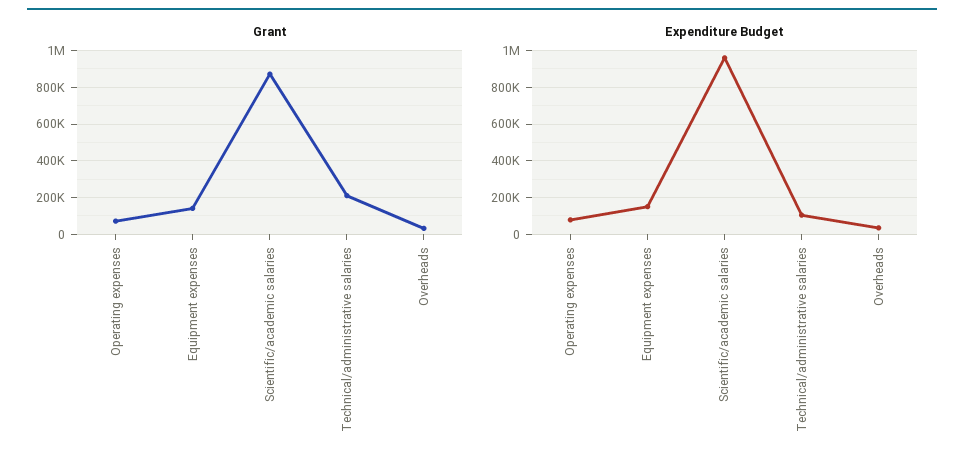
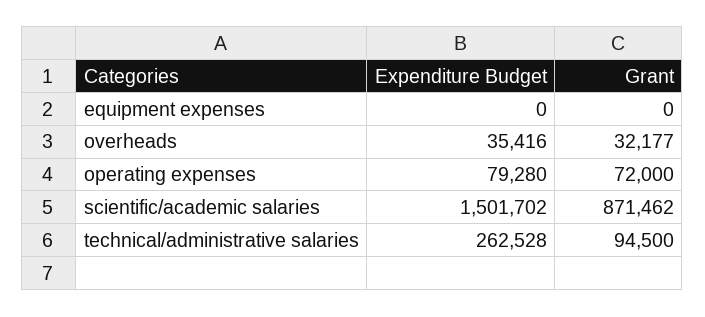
  {
    "Grant": {
      "Operating expenses": 72000,
-     "Equipment expenses": 150000,
+     "Equipment expenses": 0,
      "Scientific/academic salaries": 871462,
-     "Technical/administrative salaries": 200000,
+     "Technical/administrative salaries": 94500,
      "Overheads": 32177
    },
    "Expenditure Budget": {
      "Operating expenses": 79280,
-     "Equipment expenses": 150000,
+     "Equipment expenses": 0,
-     "Scientific/academic salaries": 950000,
+     "Scientific/academic salaries": 1501702,
-     "Technical/administrative salaries": 100000,
+     "Technical/administrative salaries": 262528,
      "Overheads": 35416
    }
  }

